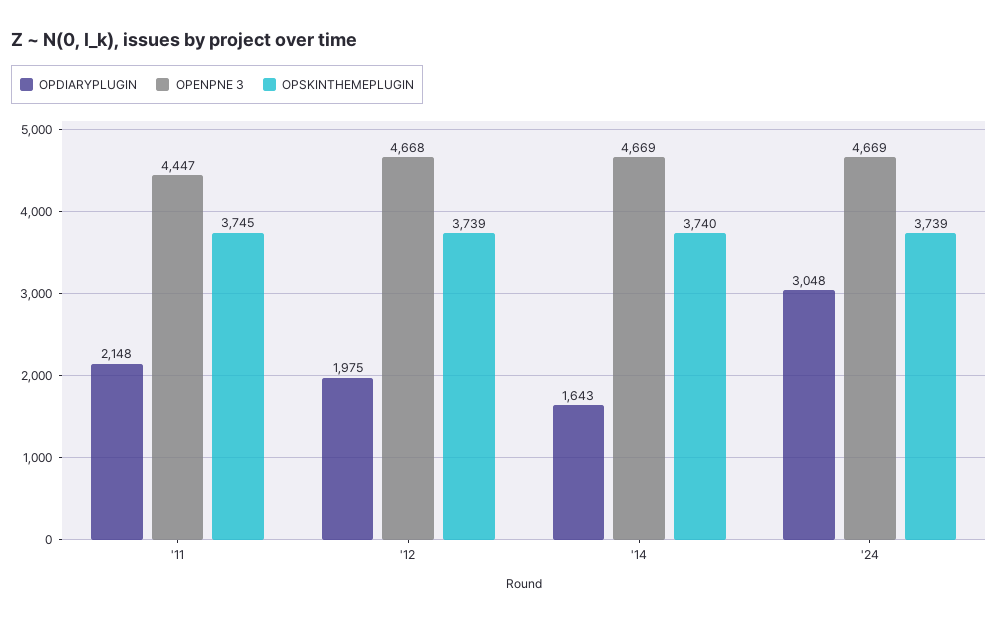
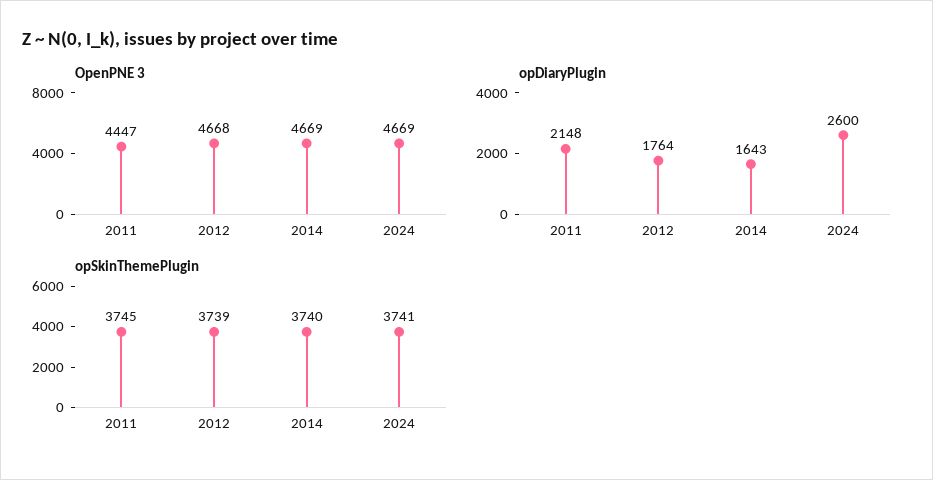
  {
    "OPDIARYPLUGIN": {
      "'11": 2148,
-     "'12": 1975,
+     "'12": 1764,
      "'14": 1643,
-     "'24": 3048
+     "'24": 2600
    },
    "OPENPNE 3": {
      "'11": 4447,
      "'12": 4668,
      "'14": 4669,
      "'24": 4669
    },
    "OPSKINTHEMEPLUGIN": {
      "'11": 3745,
      "'12": 3739,
      "'14": 3740,
-     "'24": 3739
+     "'24": 3741
    }
  }

